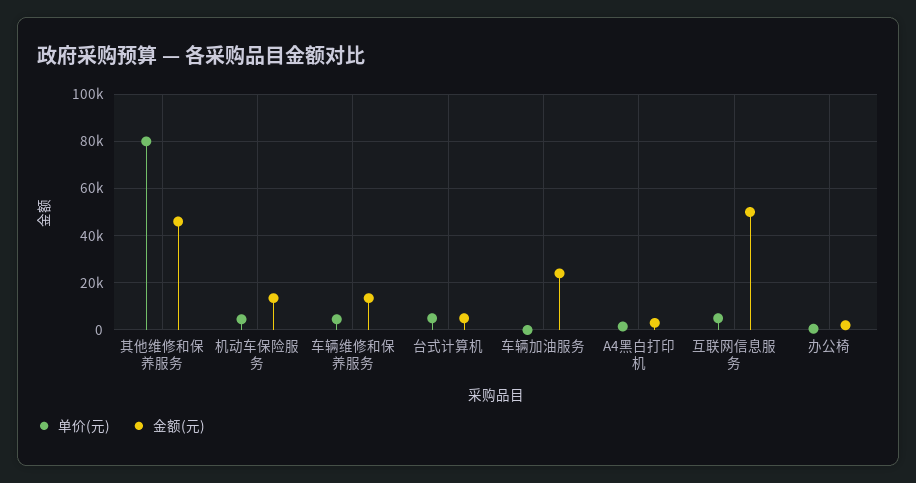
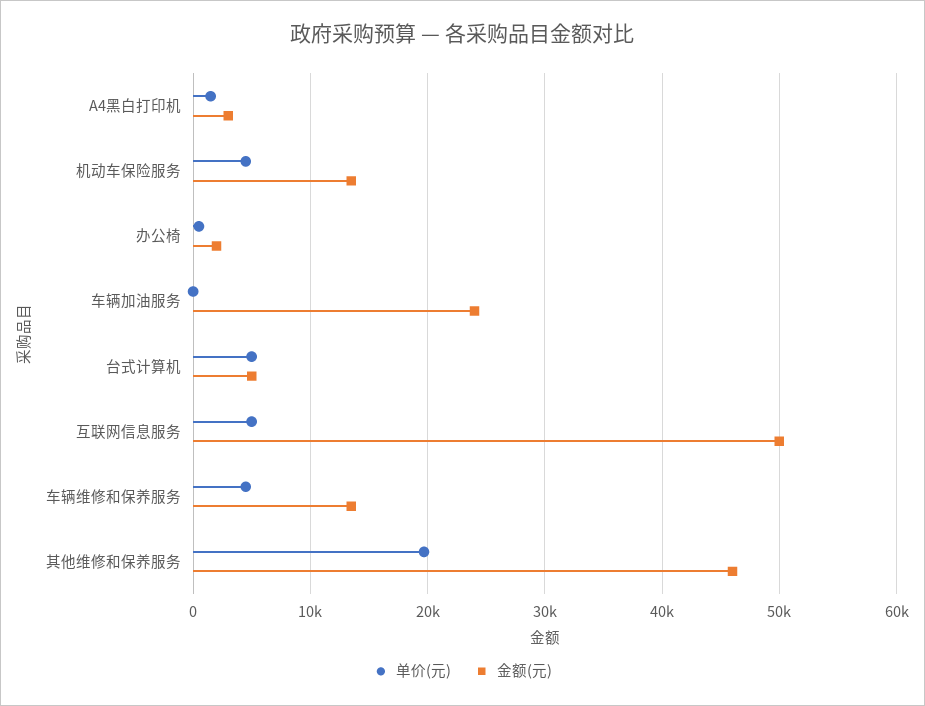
  {
    "单价(元)": {
-     "其他维修和保养服务": 80000,
+     "其他维修和保养服务": 20000,
      "机动车保险服务": 5000,
      "车辆维修和保养服务": 5000,
      "台式计算机": 5000,
      "车辆加油服务": 0,
      "A4黑白打印机": 2000,
      "互联网信息服务": 5000,
      "办公椅": 1000
    },
    "金额(元)": {
      "其他维修和保养服务": 46000,
      "机动车保险服务": 14000,
      "车辆维修和保养服务": 14000,
      "台式计算机": 5000,
      "车辆加油服务": 24000,
      "A4黑白打印机": 3000,
      "互联网信息服务": 50000,
      "办公椅": 2000
    }
  }

